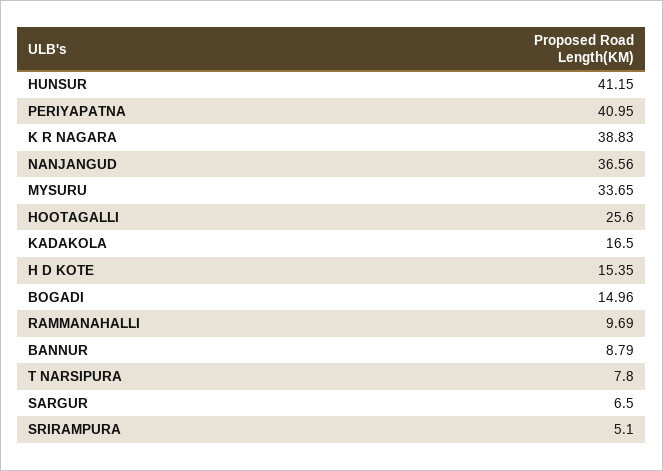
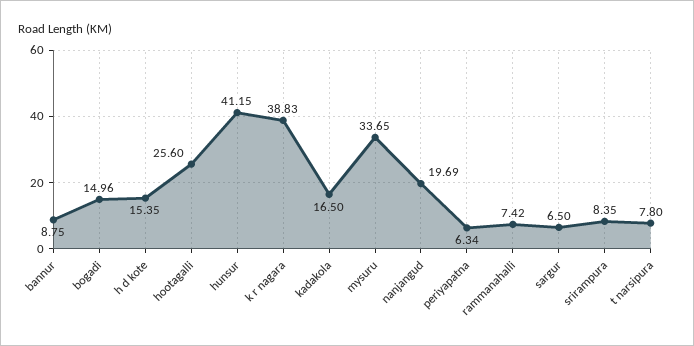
  {
    "HUNSUR": 41.15,
-   "PERIYAPATNA": 40.95,
+   "PERIYAPATNA": 6.34,
    "K R NAGARA": 38.83,
-   "NANJANGUD": 36.56,
+   "NANJANGUD": 19.69,
    "MYSURU": 33.65,
    "HOOTAGALLI": 25.6,
    "KADAKOLA": 16.5,
    "H D KOTE": 15.35,
    "BOGADI": 14.96,
-   "RAMMANAHALLI": 9.69,
+   "RAMMANAHALLI": 7.42,
-   "BANNUR": 8.79,
+   "BANNUR": 8.75,
    "T NARSIPURA": 7.8,
    "SARGUR": 6.5,
-   "SRIRAMPURA": 5.1
+   "SRIRAMPURA": 8.35
  }

